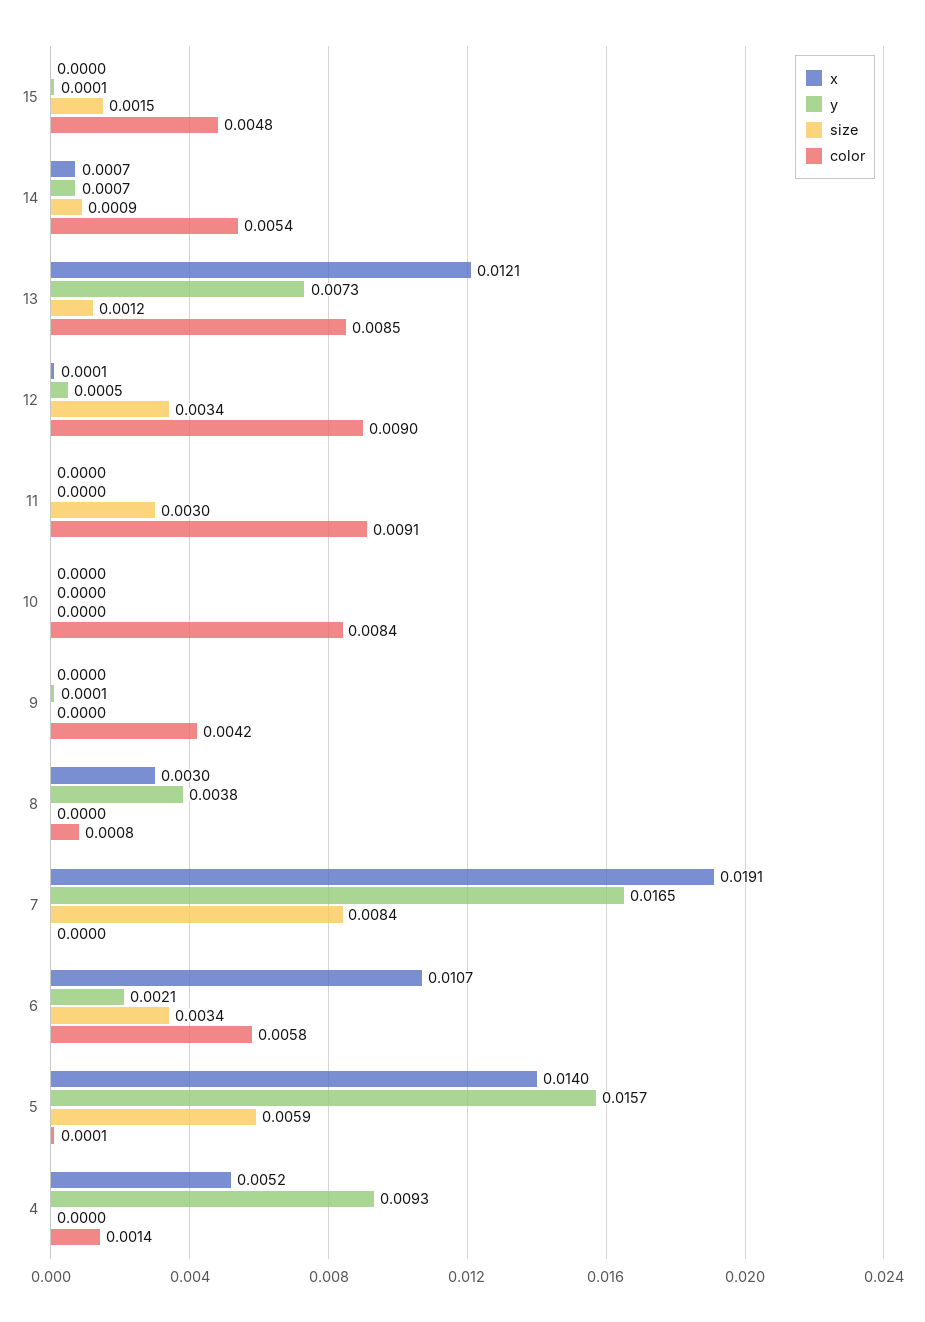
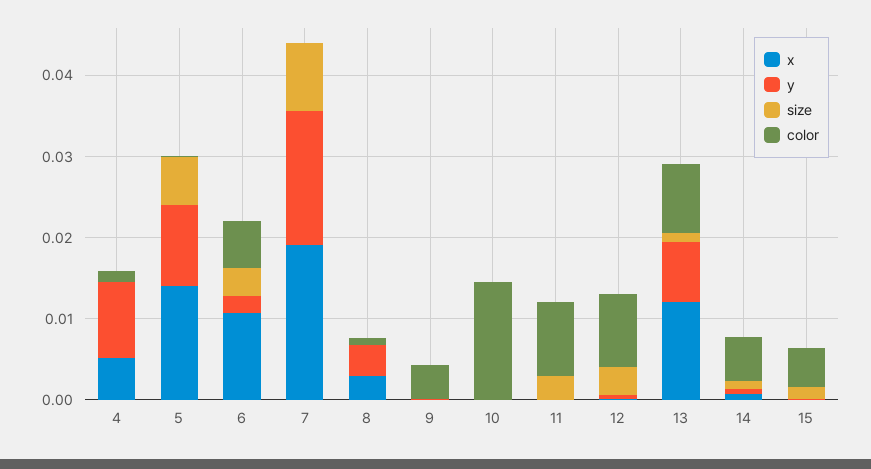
  {
    "x": {
      "15": 0,
      "14": 0.0007,
      "13": 0.0121,
      "12": 0.0001,
      "11": 0,
      "10": 0,
      "9": 0,
      "8": 0.003,
      "7": 0.0191,
      "6": 0.0107,
      "5": 0.014,
      "4": 0.0052
    },
    "y": {
      "15": 0.0001,
      "14": 0.0007,
      "13": 0.0073,
      "12": 0.0005,
      "11": 0,
      "10": 0,
      "9": 0.0001,
      "8": 0.0038,
      "7": 0.0165,
      "6": 0.0021,
-     "5": 0.0157,
+     "5": 0.01,
      "4": 0.0093
    },
    "size": {
      "15": 0.0015,
      "14": 0.0009,
      "13": 0.0012,
      "12": 0.0034,
      "11": 0.003,
      "10": 0,
      "9": 0,
      "8": 0,
      "7": 0.0084,
      "6": 0.0034,
      "5": 0.0059,
      "4": 0
    },
    "color": {
      "15": 0.0048,
      "14": 0.0054,
      "13": 0.0085,
      "12": 0.009,
      "11": 0.0091,
-     "10": 0.0084,
+     "10": 0.014,
      "9": 0.0042,
      "8": 0.0008,
      "7": 0,
      "6": 0.0058,
      "5": 0.0001,
      "4": 0.0014
    }
  }

